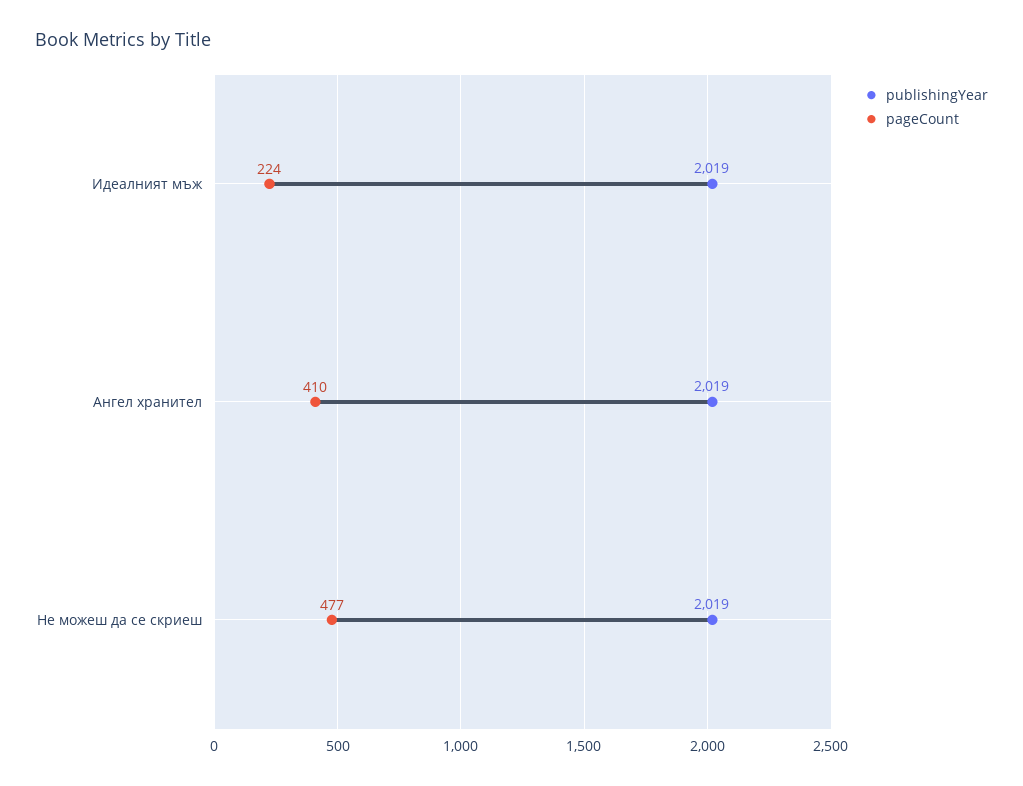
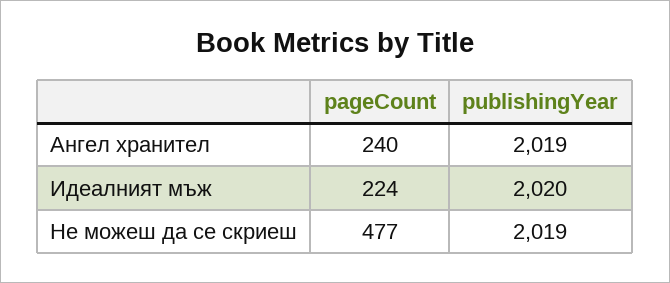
  {
    "publishingYear": {
-     "Идеалният мъж": 2019,
+     "Идеалният мъж": 2020,
      "Ангел хранител": 2019,
      "Не можеш да се скриеш": 2019
    },
    "pageCount": {
      "Идеалният мъж": 224,
-     "Ангел хранител": 410,
+     "Ангел хранител": 240,
      "Не можеш да се скриеш": 477
    }
  }

